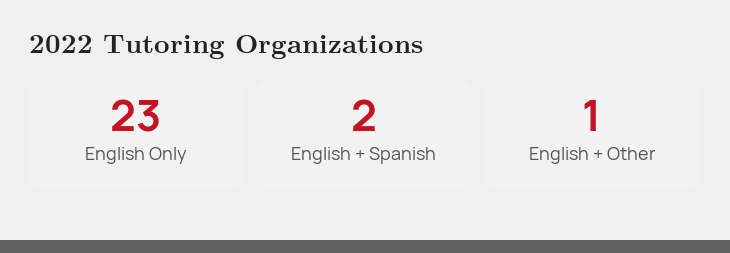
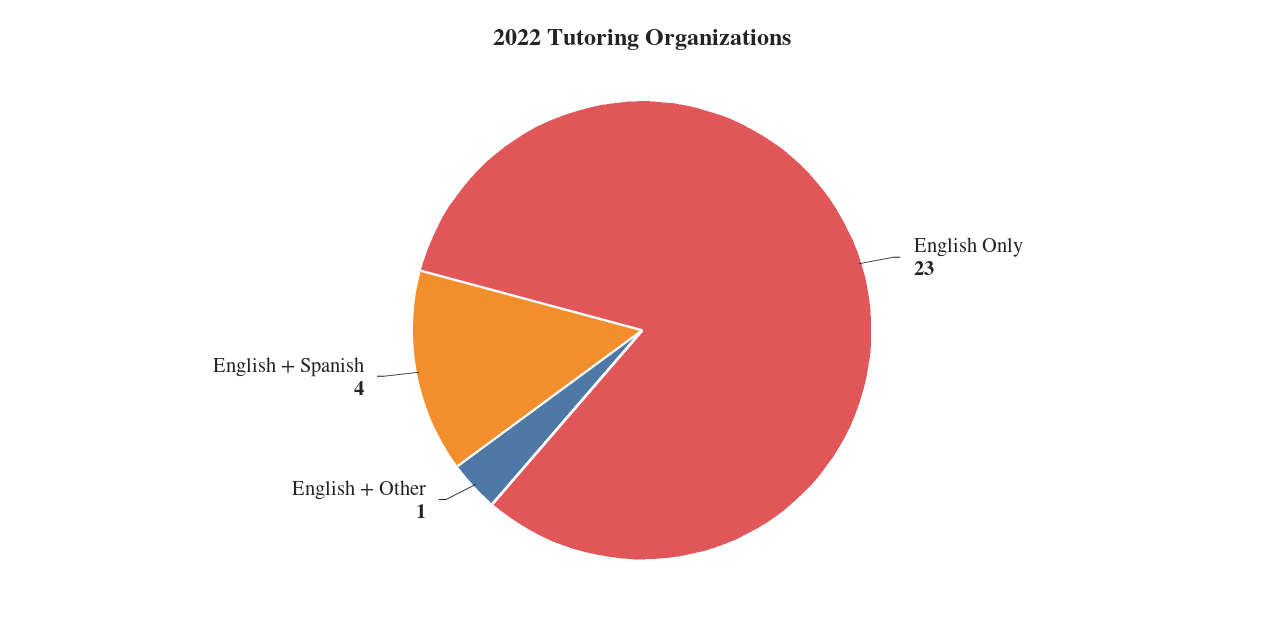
  {
    "English Only": 23,
-   "English + Spanish": 2,
+   "English + Spanish": 4,
    "English + Other": 1
  }

